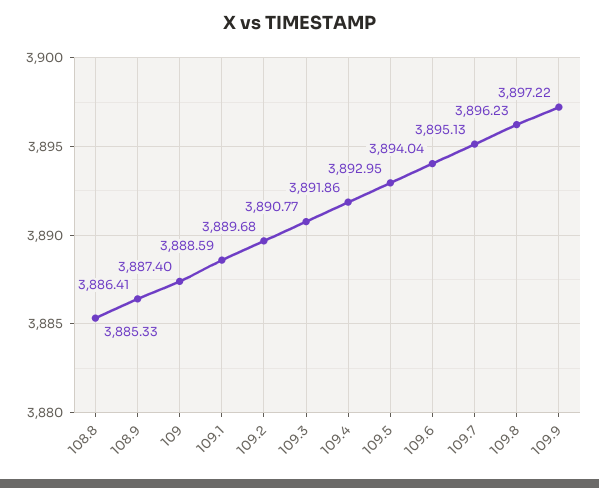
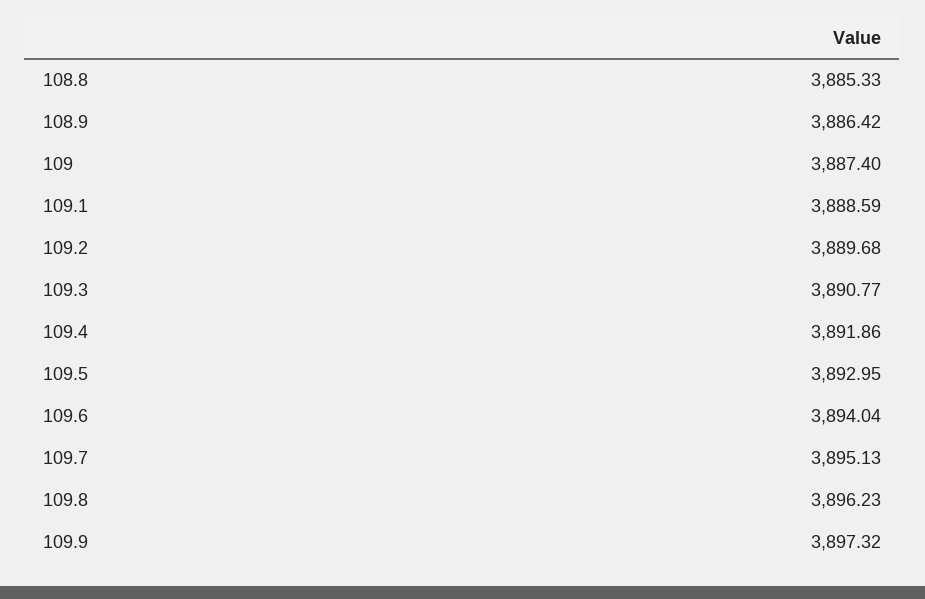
  {
    "108.8": 3885.33,
-   "108.9": 3886.41,
+   "108.9": 3886.42,
    "109": 3887.4,
    "109.1": 3888.59,
    "109.2": 3889.68,
    "109.3": 3890.77,
    "109.4": 3891.86,
    "109.5": 3892.95,
    "109.6": 3894.04,
    "109.7": 3895.13,
    "109.8": 3896.23,
-   "109.9": 3897.22
+   "109.9": 3897.32
  }

